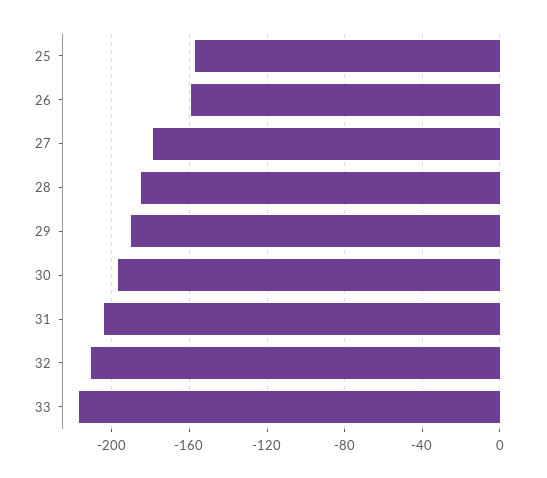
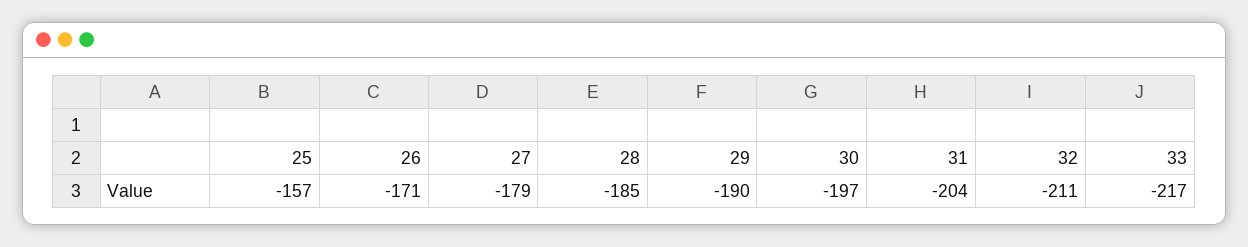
  {
    "25": -157,
-   "26": -160,
+   "26": -171,
    "27": -179,
    "28": -185,
    "29": -190,
    "30": -197,
    "31": -204,
    "32": -211,
    "33": -217
  }

